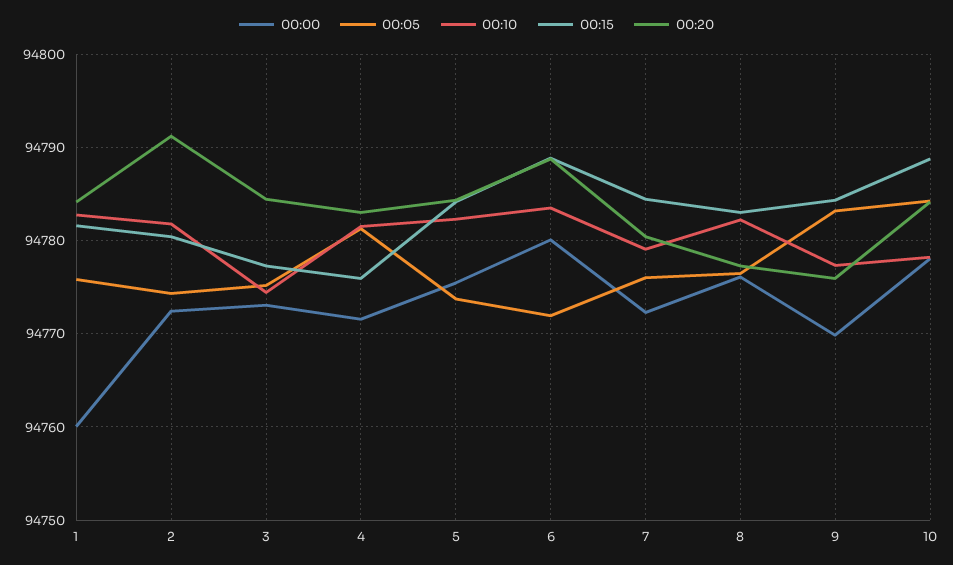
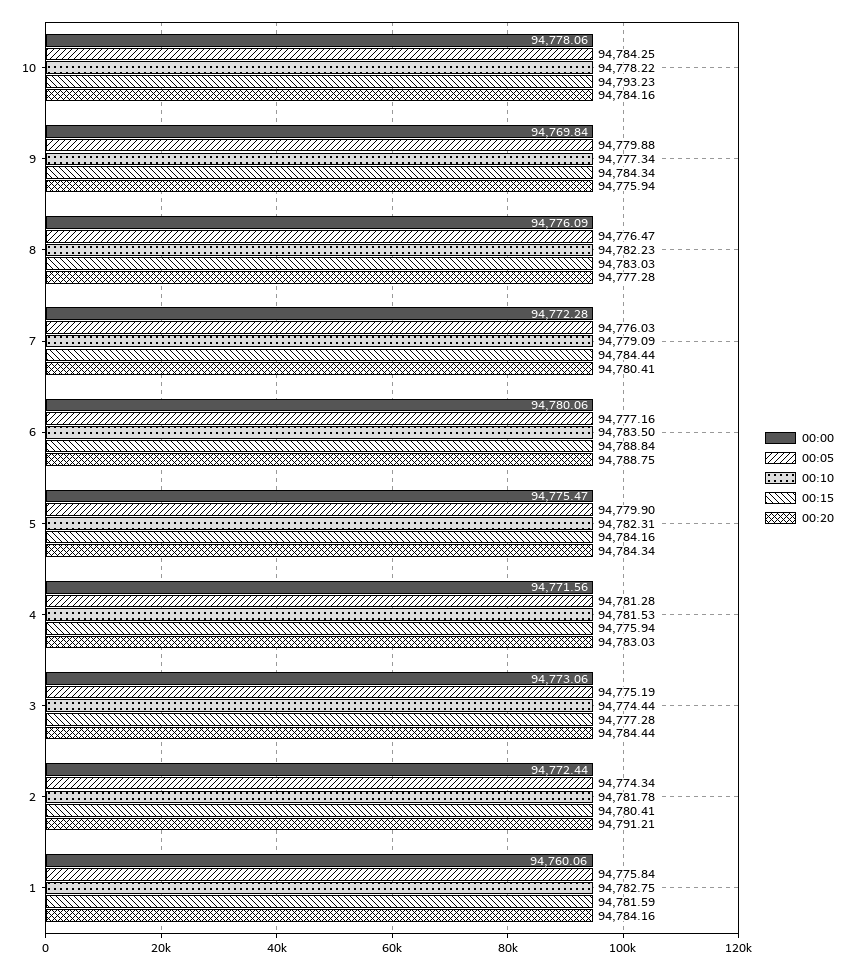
  {
    "00:00": {
      "1": 94760.06,
      "2": 94772.44,
      "3": 94773.06,
      "4": 94771.56,
      "5": 94775.47,
      "6": 94780.06,
      "7": 94772.28,
      "8": 94776.09,
      "9": 94769.84,
      "10": 94778.06
    },
    "00:05": {
      "1": 94775.84,
      "2": 94774.34,
      "3": 94775.19,
      "4": 94781.28,
-     "5": 94774,
+     "5": 94779.9,
-     "6": 94772,
+     "6": 94777.16,
      "7": 94776.03,
      "8": 94776.47,
-     "9": 94783,
+     "9": 94779.88,
      "10": 94784.25
    },
    "00:10": {
      "1": 94782.75,
      "2": 94781.78,
      "3": 94774.44,
      "4": 94781.53,
      "5": 94782.31,
      "6": 94783.5,
      "7": 94779.09,
      "8": 94782.23,
      "9": 94777.34,
      "10": 94778.22
    },
    "00:15": {
      "1": 94781.59,
      "2": 94780.41,
      "3": 94777.28,
      "4": 94775.94,
      "5": 94784.16,
      "6": 94788.84,
      "7": 94784.44,
      "8": 94783.03,
      "9": 94784.34,
-     "10": 94789
+     "10": 94793.23
    },
    "00:20": {
      "1": 94784.16,
      "2": 94791.21,
      "3": 94784.44,
      "4": 94783.03,
      "5": 94784.34,
      "6": 94788.75,
      "7": 94780.41,
      "8": 94777.28,
      "9": 94775.94,
      "10": 94784.16
    }
  }

